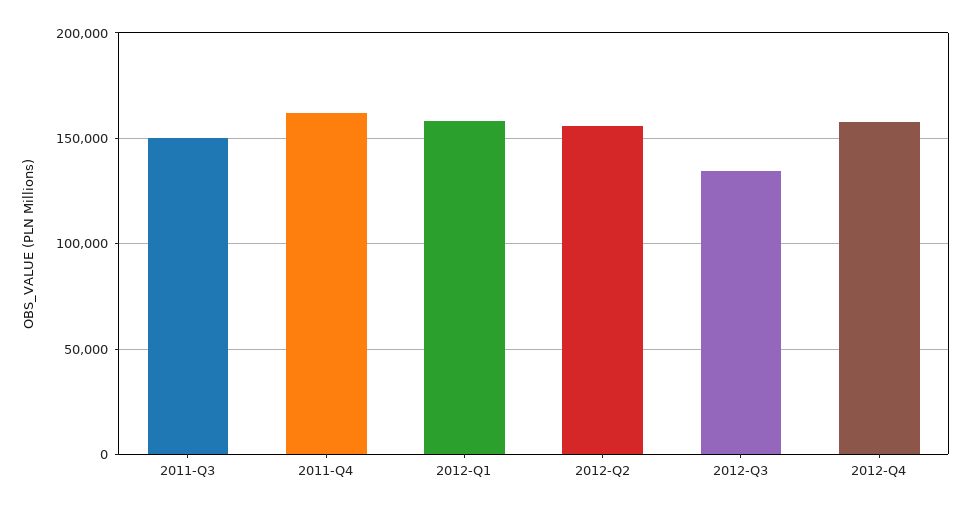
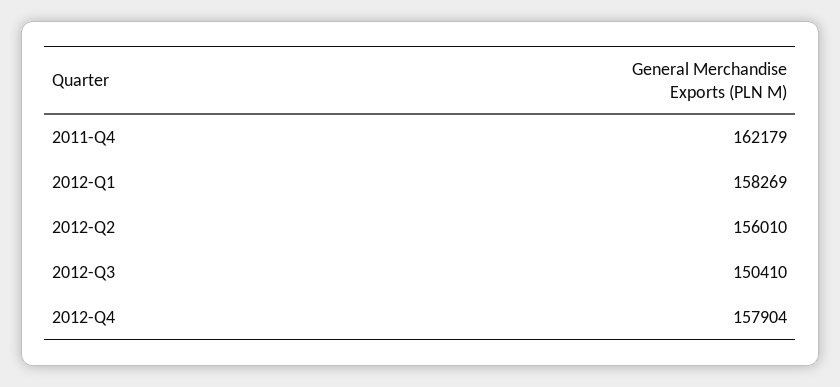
  {
-   "2011-Q3": 150000,
    "2011-Q4": 162179,
    "2012-Q1": 158269,
    "2012-Q2": 156010,
-   "2012-Q3": 135000,
+   "2012-Q3": 150410,
    "2012-Q4": 157904
  }

